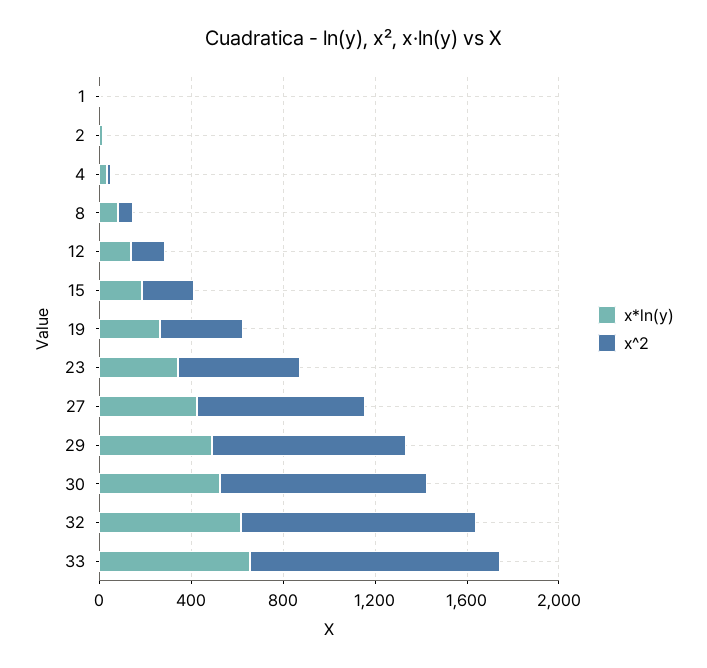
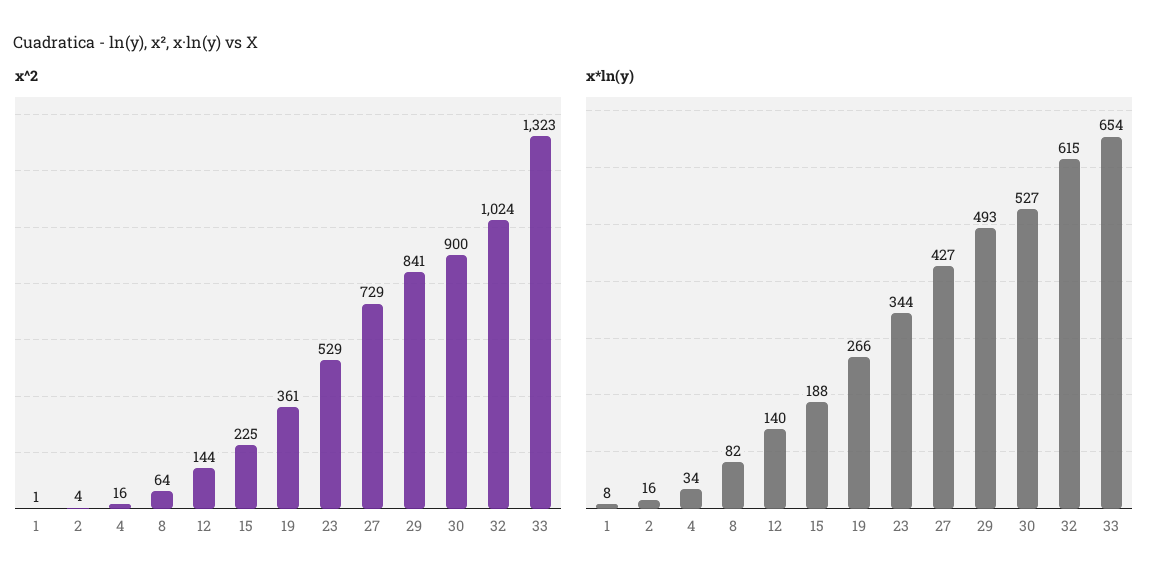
  {
    "x*ln(y)": {
      "1": 8,
      "2": 16,
      "4": 34,
      "8": 82,
      "12": 140,
      "15": 188,
      "19": 266,
      "23": 344,
      "27": 427,
      "29": 493,
      "30": 527,
      "32": 615,
      "33": 654
    },
    "x^2": {
      "1": 1,
      "2": 4,
      "4": 16,
      "8": 64,
      "12": 144,
      "15": 225,
      "19": 361,
      "23": 529,
      "27": 729,
      "29": 841,
      "30": 900,
      "32": 1024,
-     "33": 1100
+     "33": 1323
    }
  }

